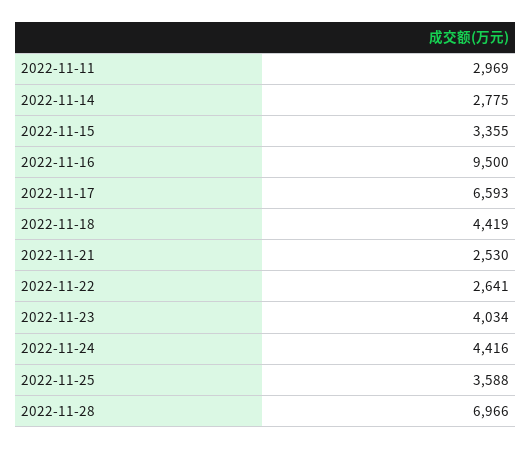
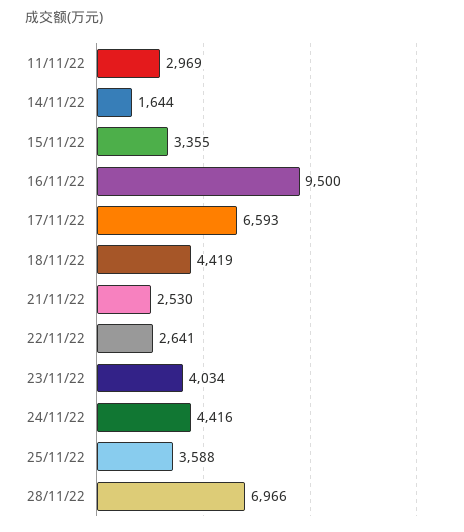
  {
    "2022-11-11": 2969,
-   "2022-11-14": 2775,
+   "2022-11-14": 1644,
    "2022-11-15": 3355,
    "2022-11-16": 9500,
    "2022-11-17": 6593,
    "2022-11-18": 4419,
    "2022-11-21": 2530,
    "2022-11-22": 2641,
    "2022-11-23": 4034,
    "2022-11-24": 4416,
    "2022-11-25": 3588,
    "2022-11-28": 6966
  }

